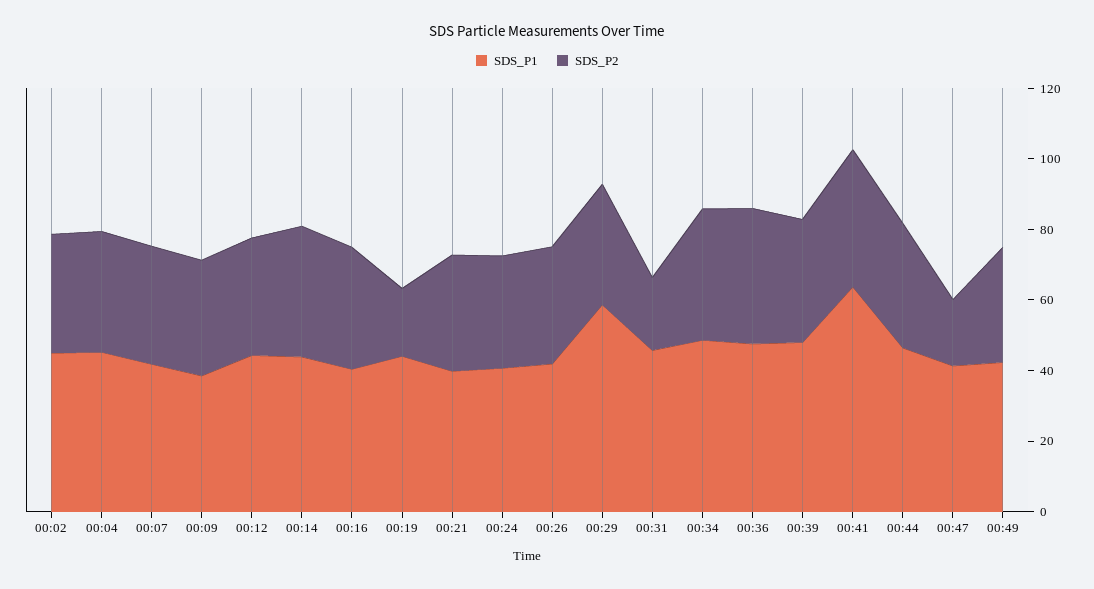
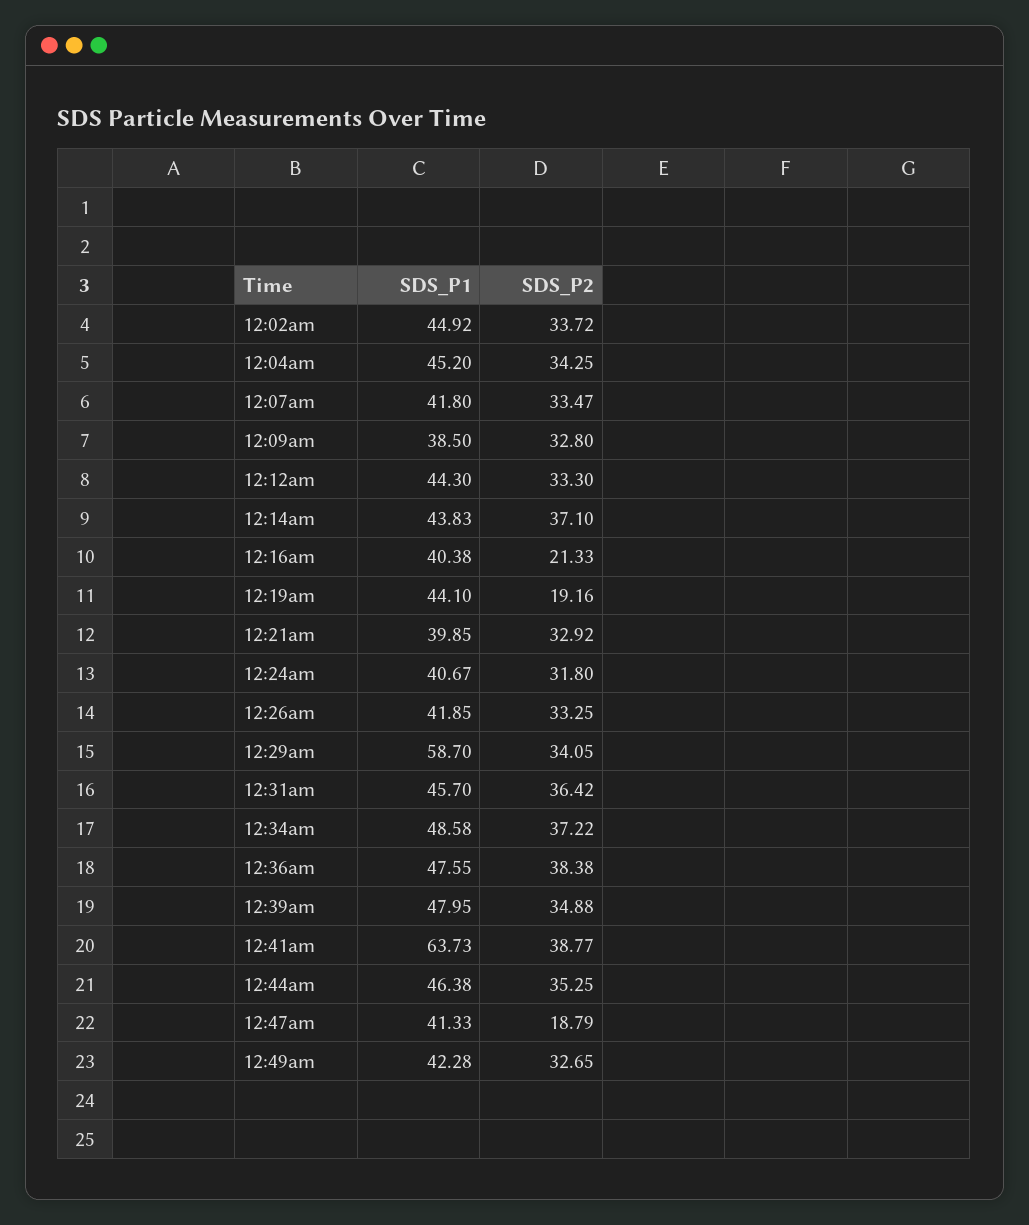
  {
    "SDS_P1": {
      "00:02": 44.92,
      "00:04": 45.2,
      "00:07": 41.8,
      "00:09": 38.5,
      "00:12": 44.3,
      "00:14": 43.83,
      "00:16": 40.38,
      "00:19": 44.1,
      "00:21": 39.85,
      "00:24": 40.67,
      "00:26": 41.85,
      "00:29": 58.7,
      "00:31": 45.7,
      "00:34": 48.58,
      "00:36": 47.55,
      "00:39": 47.95,
      "00:41": 63.73,
      "00:44": 46.38,
      "00:47": 41.33,
      "00:49": 42.28
    },
    "SDS_P2": {
      "00:02": 33.72,
      "00:04": 34.25,
      "00:07": 33.47,
      "00:09": 32.8,
      "00:12": 33.3,
      "00:14": 37.1,
-     "00:16": 35,
+     "00:16": 21.33,
      "00:19": 19.16,
      "00:21": 32.92,
      "00:24": 31.8,
      "00:26": 33.25,
      "00:29": 34.05,
-     "00:31": 20,
+     "00:31": 36.42,
      "00:34": 37.22,
      "00:36": 38.38,
      "00:39": 34.88,
      "00:41": 38.77,
      "00:44": 35.25,
      "00:47": 18.79,
      "00:49": 32.65
    }
  }

